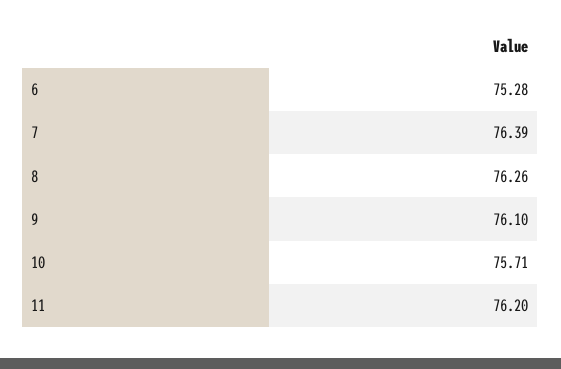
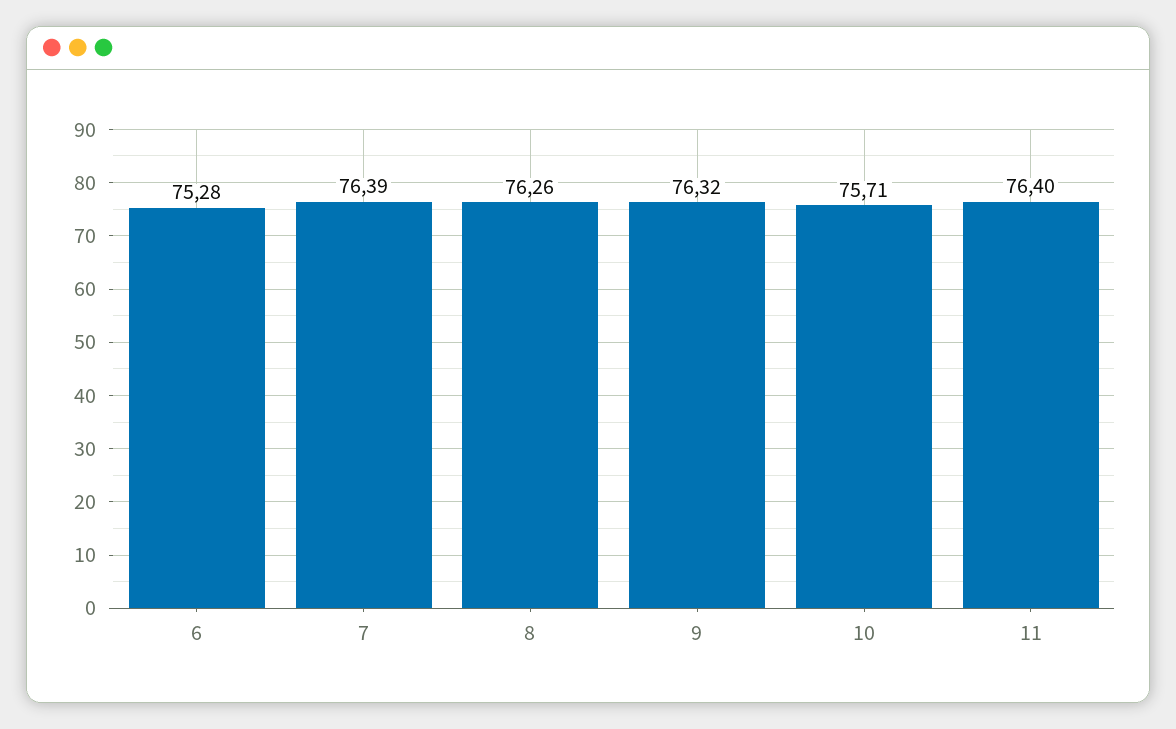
  {
    "6": 75.28,
    "7": 76.39,
    "8": 76.26,
-   "9": 76.1,
+   "9": 76.32,
    "10": 75.71,
-   "11": 76.2
+   "11": 76.4
  }

